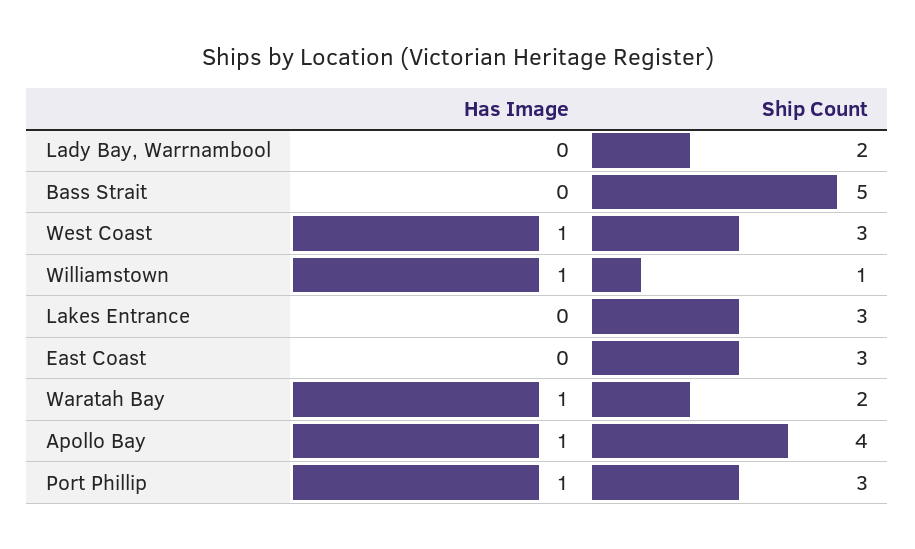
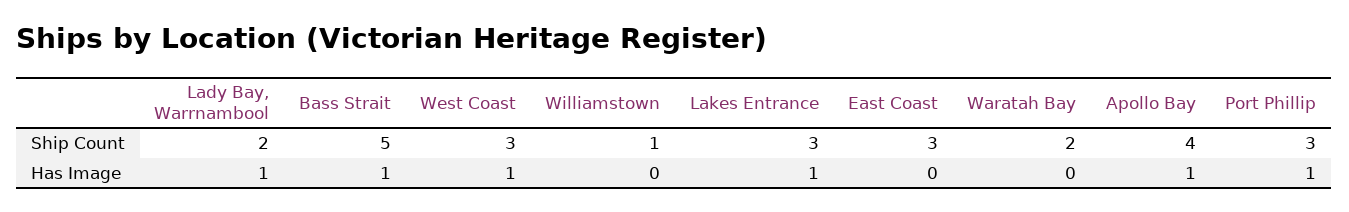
  {
    "Has Image": {
-     "Lady Bay, Warrnambool": 0,
+     "Lady Bay, Warrnambool": 1,
-     "Bass Strait": 0,
+     "Bass Strait": 1,
      "West Coast": 1,
-     "Williamstown": 1,
+     "Williamstown": 0,
-     "Lakes Entrance": 0,
+     "Lakes Entrance": 1,
      "East Coast": 0,
-     "Waratah Bay": 1,
+     "Waratah Bay": 0,
      "Apollo Bay": 1,
      "Port Phillip": 1
    },
    "Ship Count": {
      "Lady Bay, Warrnambool": 2,
      "Bass Strait": 5,
      "West Coast": 3,
      "Williamstown": 1,
      "Lakes Entrance": 3,
      "East Coast": 3,
      "Waratah Bay": 2,
      "Apollo Bay": 4,
      "Port Phillip": 3
    }
  }

